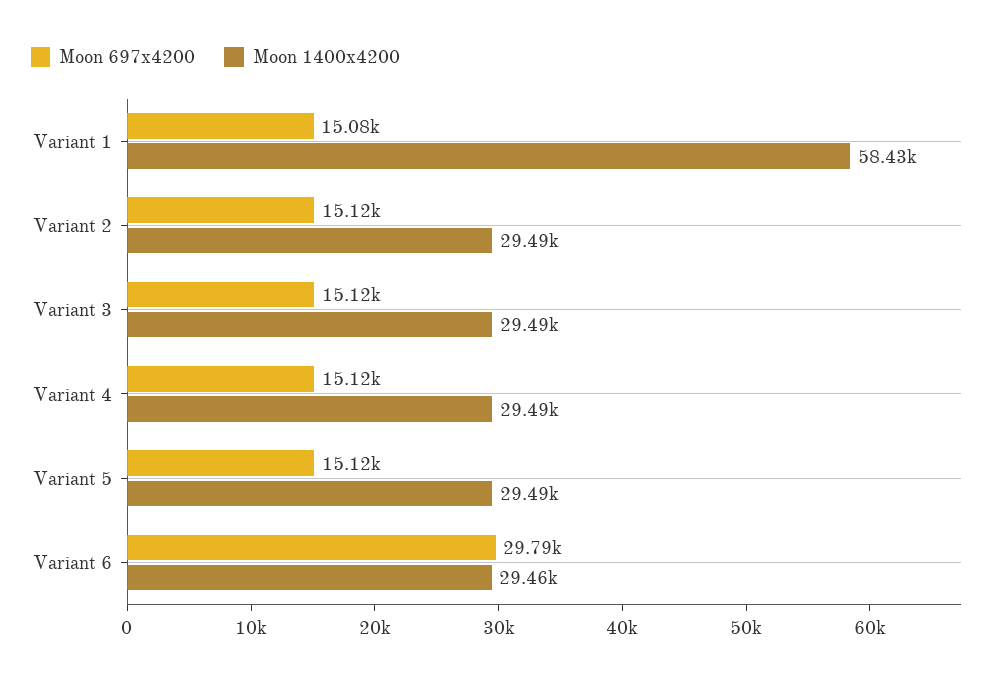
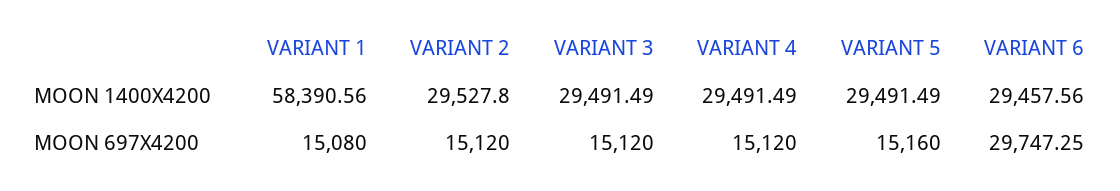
  {
    "Moon 697x4200": {
      "Variant 1": 15080,
      "Variant 2": 15120,
      "Variant 3": 15120,
      "Variant 4": 15120,
-     "Variant 5": 15120,
+     "Variant 5": 15160,
-     "Variant 6": 29790
+     "Variant 6": 29747.25
    },
    "Moon 1400x4200": {
-     "Variant 1": 58430,
+     "Variant 1": 58390.56,
-     "Variant 2": 29490,
+     "Variant 2": 29527.8,
      "Variant 3": 29491.49,
      "Variant 4": 29491.49,
      "Variant 5": 29491.49,
      "Variant 6": 29457.56
    }
  }

